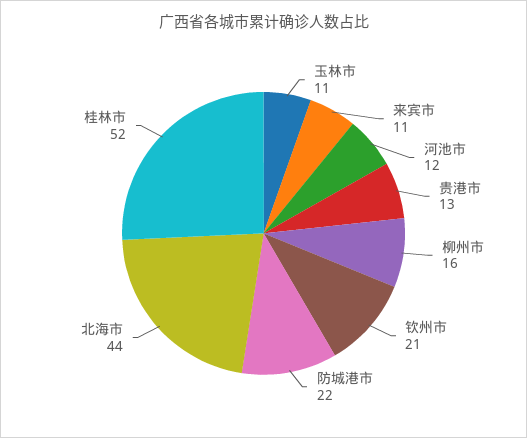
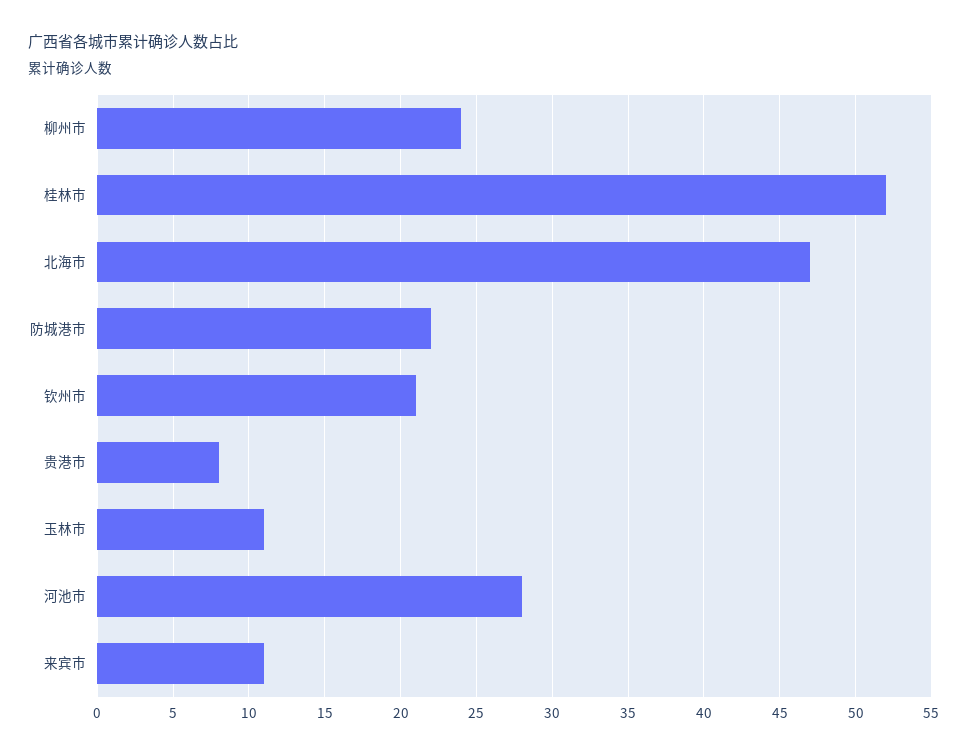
  {
    "玉林市": 11,
    "来宾市": 11,
-   "河池市": 12,
+   "河池市": 28,
-   "贵港市": 13,
+   "贵港市": 8,
-   "柳州市": 16,
+   "柳州市": 24,
    "钦州市": 21,
    "防城港市": 22,
-   "北海市": 44,
+   "北海市": 47,
    "桂林市": 52
  }

